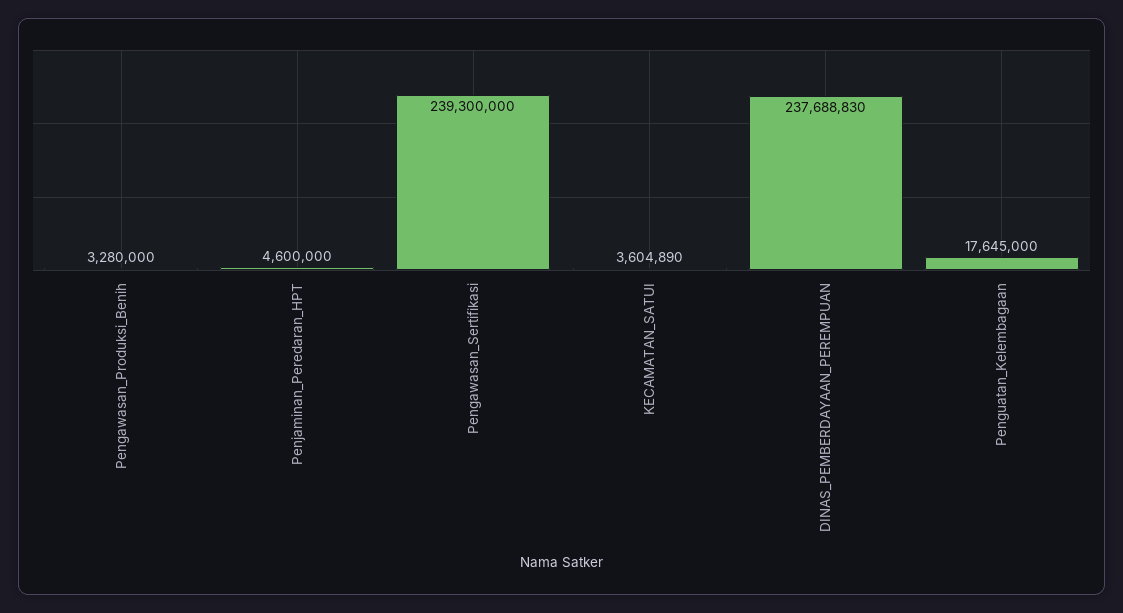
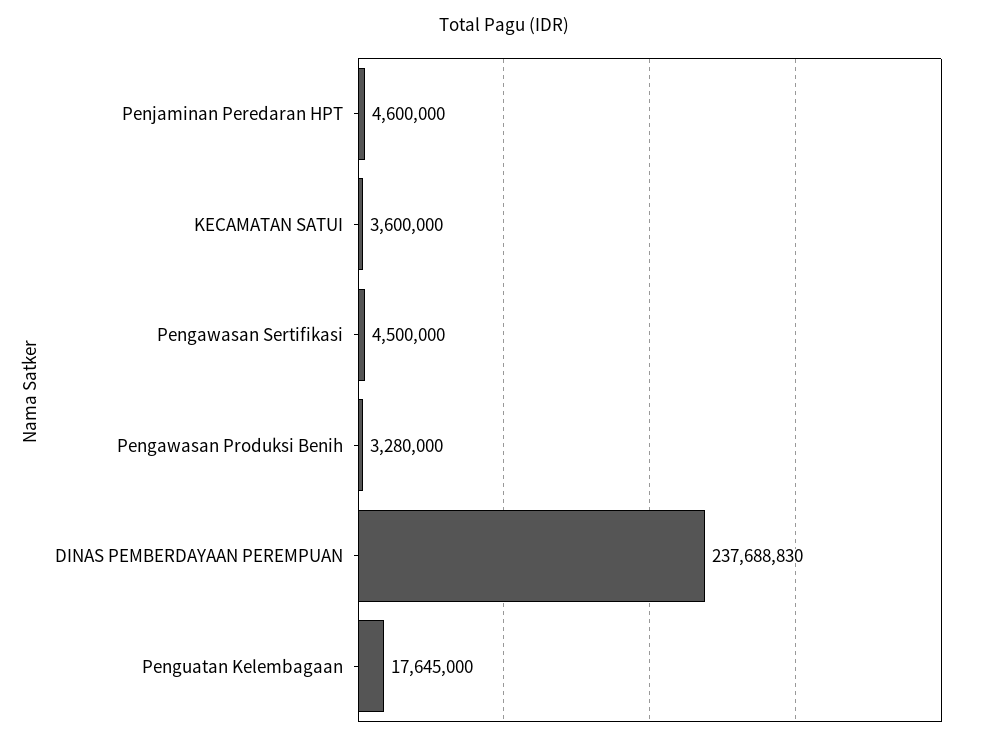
  {
    "Pengawasan_Produksi_Benih": 3280000,
    "Penjaminan_Peredaran_HPT": 4600000,
-   "Pengawasan_Sertifikasi": 239300000,
+   "Pengawasan_Sertifikasi": 4500000,
-   "KECAMATAN_SATUI": 3604890,
+   "KECAMATAN_SATUI": 3600000,
    "DINAS_PEMBERDAYAAN_PEREMPUAN": 237688830,
    "Penguatan_Kelembagaan": 17645000
  }

